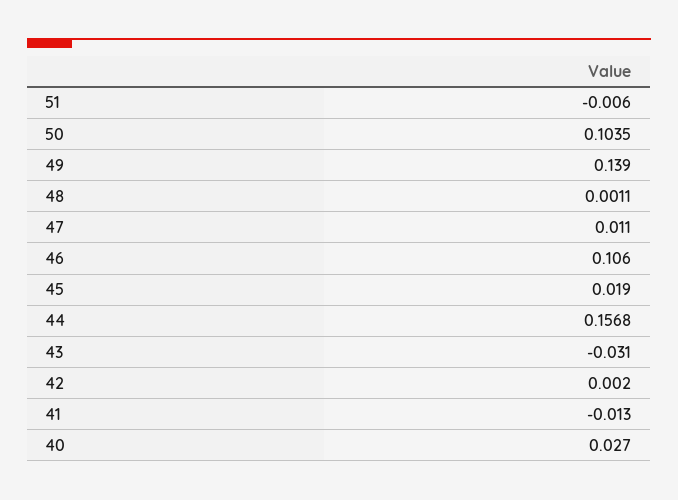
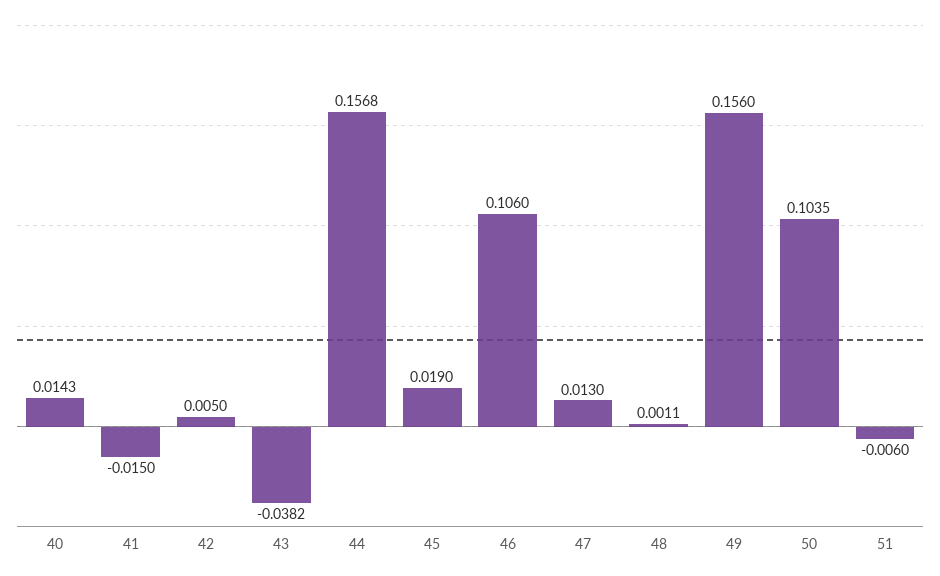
  {
    "51": -0.006,
    "50": 0.1035,
-   "49": 0.139,
+   "49": 0.156,
    "48": 0.0011,
-   "47": 0.011,
+   "47": 0.013,
    "46": 0.106,
    "45": 0.019,
    "44": 0.1568,
-   "43": -0.031,
+   "43": -0.0382,
-   "42": 0.002,
+   "42": 0.005,
-   "41": -0.013,
+   "41": -0.015,
-   "40": 0.027
+   "40": 0.0143
  }

